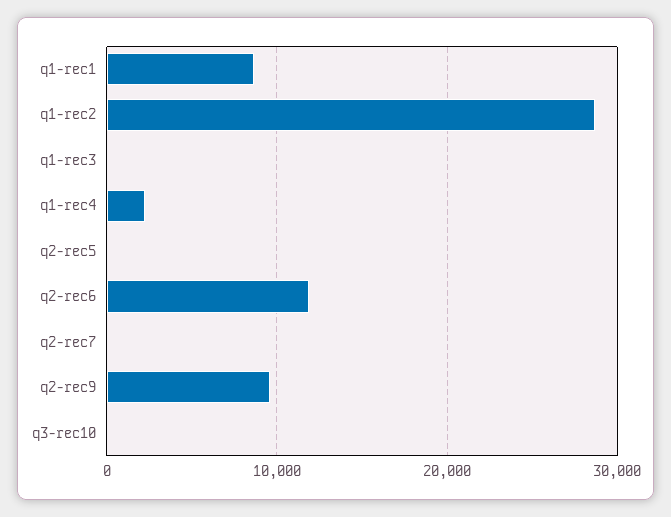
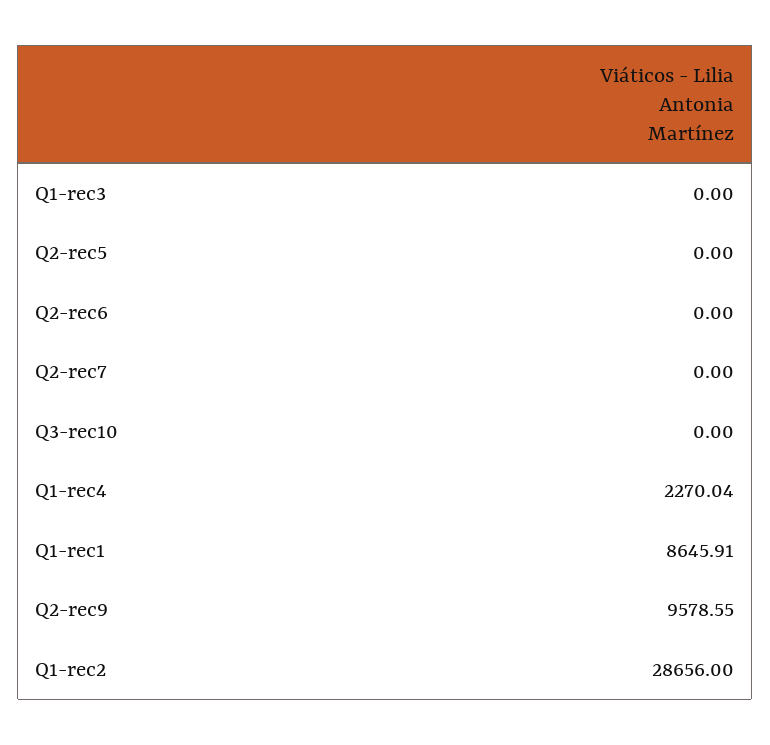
  {
    "q1-rec1": 8645.91,
    "q1-rec2": 28656,
    "q1-rec3": 0,
    "q1-rec4": 2270.04,
    "q2-rec5": 0,
-   "q2-rec6": 12000,
+   "q2-rec6": 0,
    "q2-rec7": 0,
    "q2-rec9": 9578.55,
    "q3-rec10": 0
  }

